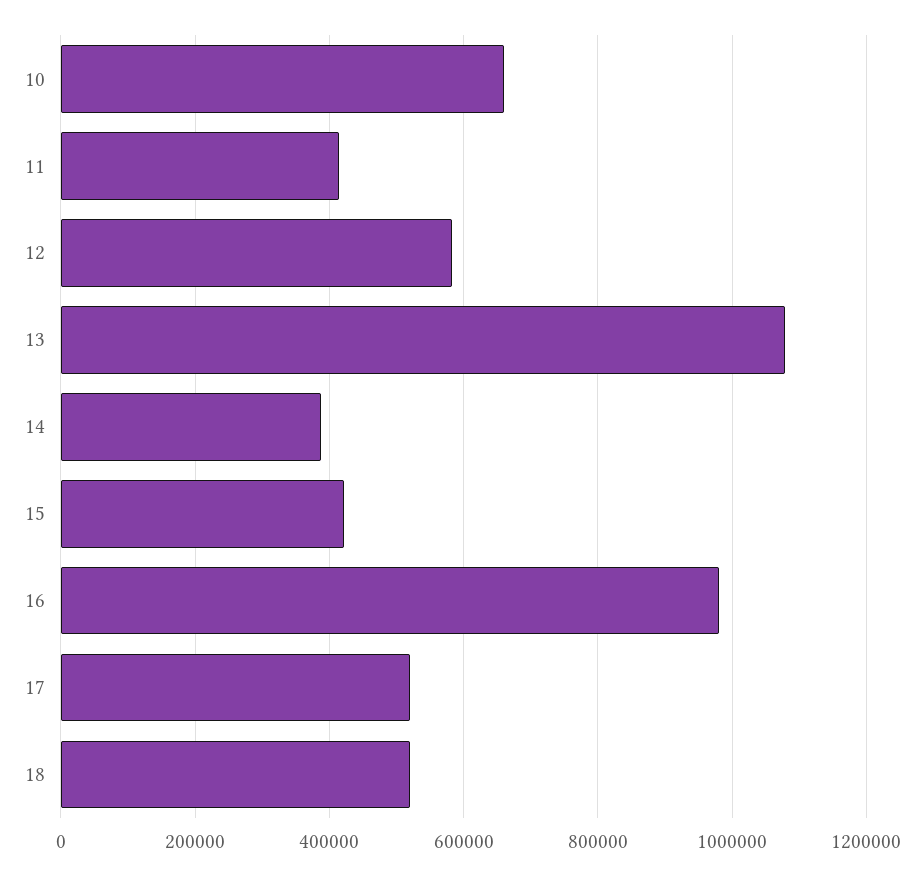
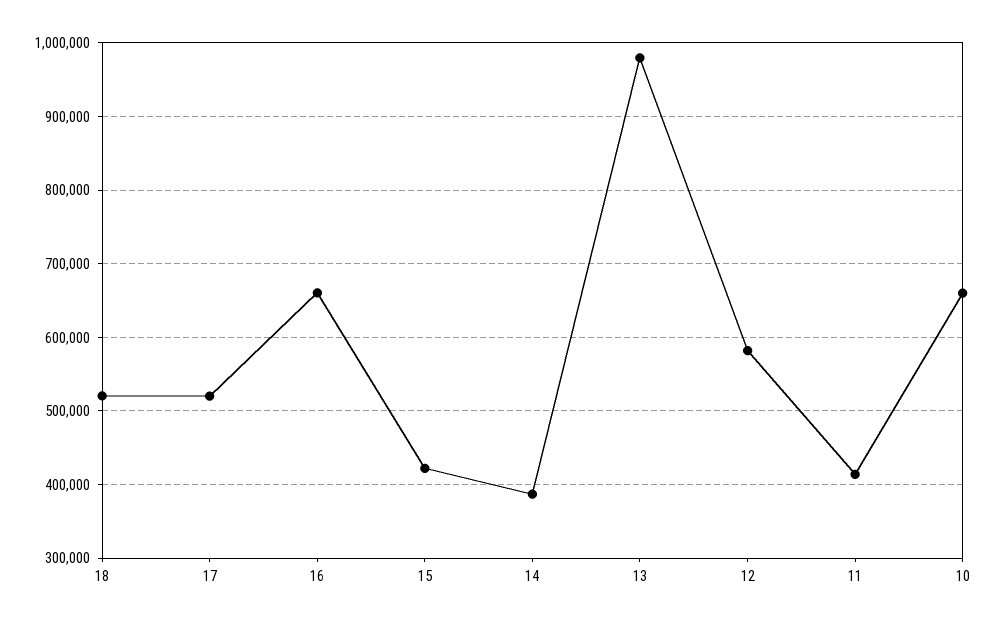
  {
    "10": 660000,
    "11": 410000,
    "12": 580000,
-   "13": 1080000,
+   "13": 980000,
    "14": 390000,
    "15": 420000,
-   "16": 980000,
+   "16": 660000,
    "17": 520000,
    "18": 520000
  }

